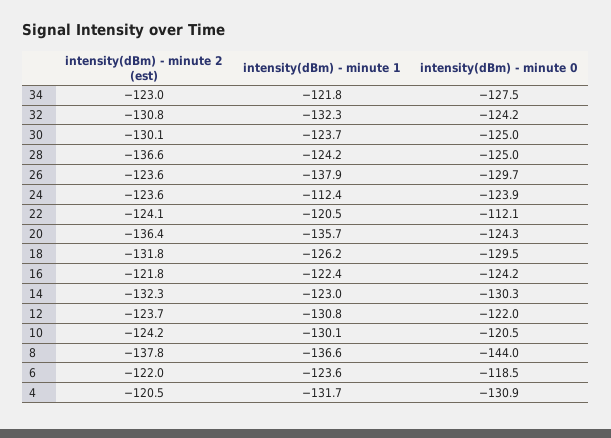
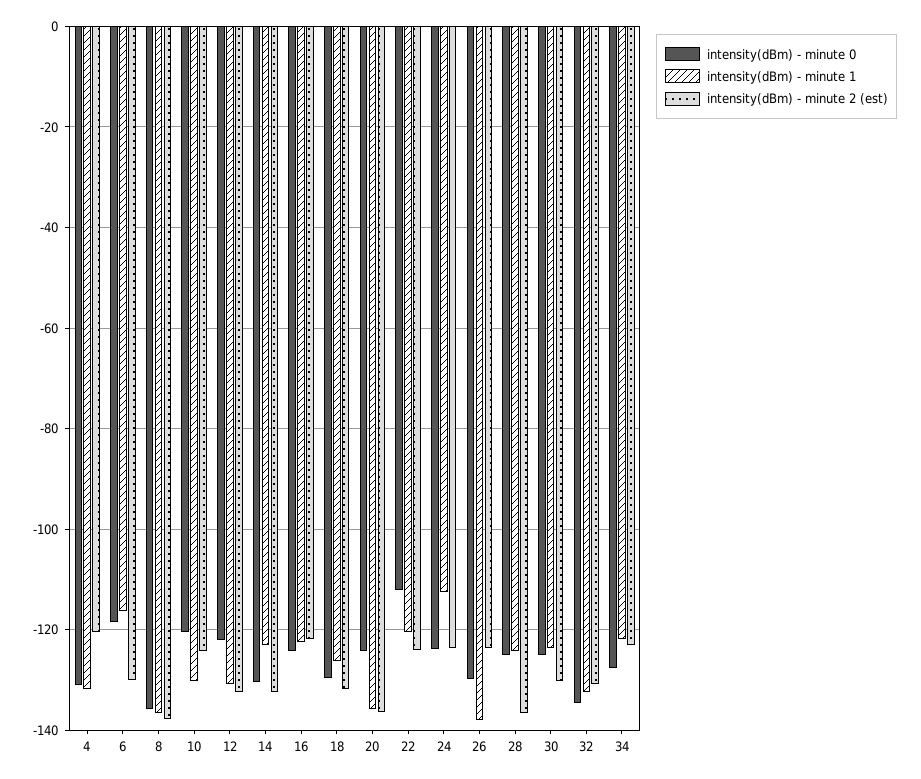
  {
    "intensity(dBm) - minute 2 (est)": {
      "34": -123,
      "32": -130.8,
      "30": -130.1,
      "28": -136.6,
      "26": -123.6,
      "24": -123.6,
      "22": -124.1,
      "20": -136.4,
      "18": -131.8,
      "16": -121.8,
      "14": -132.3,
-     "12": -123.7,
+     "12": -132,
      "10": -124.2,
      "8": -137.8,
-     "6": -122,
+     "6": -130,
      "4": -120.5
    },
    "intensity(dBm) - minute 1": {
      "34": -121.8,
      "32": -132.3,
      "30": -123.7,
      "28": -124.2,
      "26": -137.9,
      "24": -112.4,
      "22": -120.5,
      "20": -135.7,
      "18": -126.2,
      "16": -122.4,
      "14": -123,
      "12": -130.8,
      "10": -130.1,
      "8": -136.6,
-     "6": -123.6,
+     "6": -116,
      "4": -131.7
    },
    "intensity(dBm) - minute 0": {
      "34": -127.5,
-     "32": -124.2,
+     "32": -134,
      "30": -125,
      "28": -125,
      "26": -129.7,
      "24": -123.9,
      "22": -112.1,
      "20": -124.3,
      "18": -129.5,
      "16": -124.2,
      "14": -130.3,
      "12": -122,
      "10": -120.5,
-     "8": -144,
+     "8": -136,
      "6": -118.5,
      "4": -130.9
    }
  }

